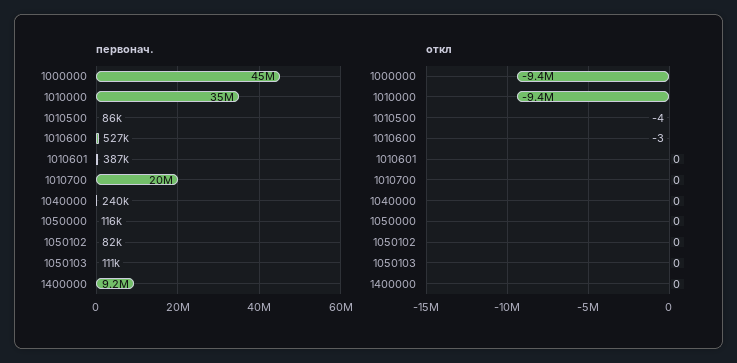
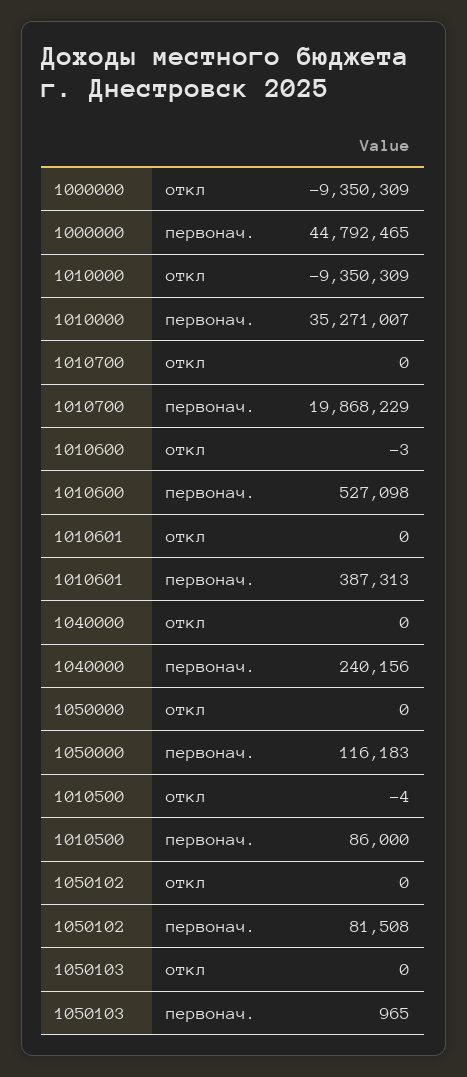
  {
    "первонач.": {
      "1000000": 44792465,
      "1010000": 35271007,
      "1010500": 86000,
      "1010600": 527098,
      "1010601": 387313,
      "1010700": 19868229,
      "1040000": 240156,
      "1050000": 116183,
      "1050102": 81508,
-     "1050103": 111000,
+     "1050103": 965
-     "1400000": 9200000
    },
    "откл": {
      "1000000": -9350309,
      "1010000": -9350309,
      "1010500": -4,
      "1010600": -3,
      "1010601": 0,
      "1010700": 0,
      "1040000": 0,
      "1050000": 0,
      "1050102": 0,
-     "1050103": 0,
+     "1050103": 0
-     "1400000": 0
    }
  }

